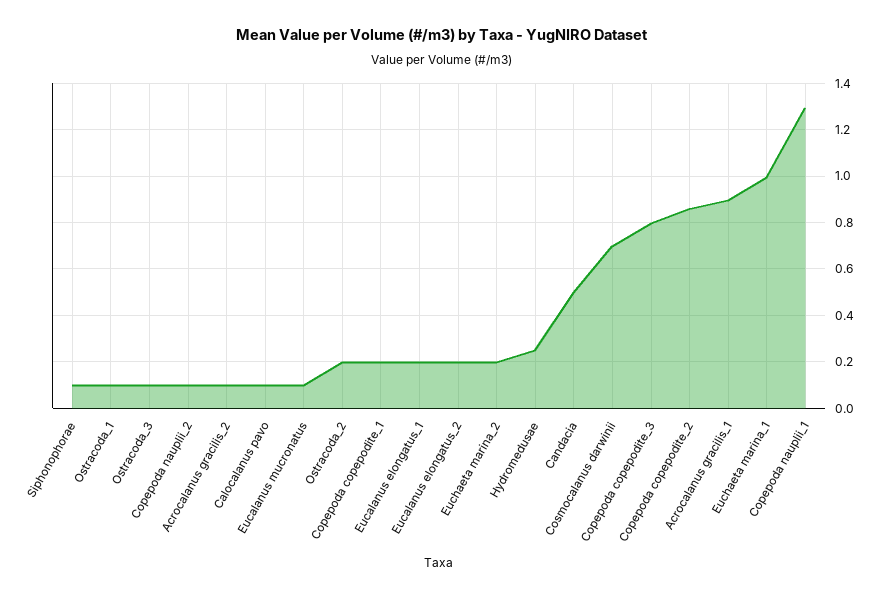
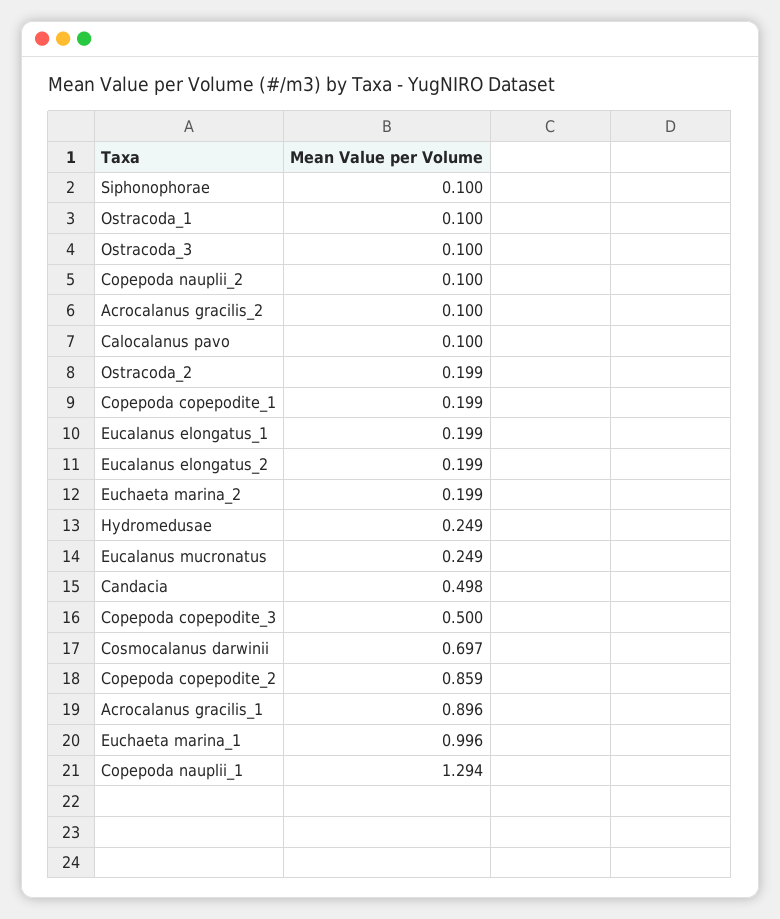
  {
    "Siphonophorae": 0.1,
    "Ostracoda_1": 0.1,
    "Ostracoda_3": 0.1,
    "Copepoda nauplii_2": 0.1,
    "Acrocalanus gracilis_2": 0.1,
    "Calocalanus pavo": 0.1,
-   "Eucalanus mucronatus": 0.1,
+   "Eucalanus mucronatus": 0.249,
    "Ostracoda_2": 0.199,
    "Copepoda copepodite_1": 0.199,
    "Eucalanus elongatus_1": 0.199,
    "Eucalanus elongatus_2": 0.199,
    "Euchaeta marina_2": 0.199,
    "Hydromedusae": 0.249,
    "Candacia": 0.498,
    "Cosmocalanus darwinii": 0.697,
-   "Copepoda copepodite_3": 0.8,
+   "Copepoda copepodite_3": 0.5,
    "Copepoda copepodite_2": 0.859,
    "Acrocalanus gracilis_1": 0.896,
    "Euchaeta marina_1": 0.996,
    "Copepoda nauplii_1": 1.294
  }

